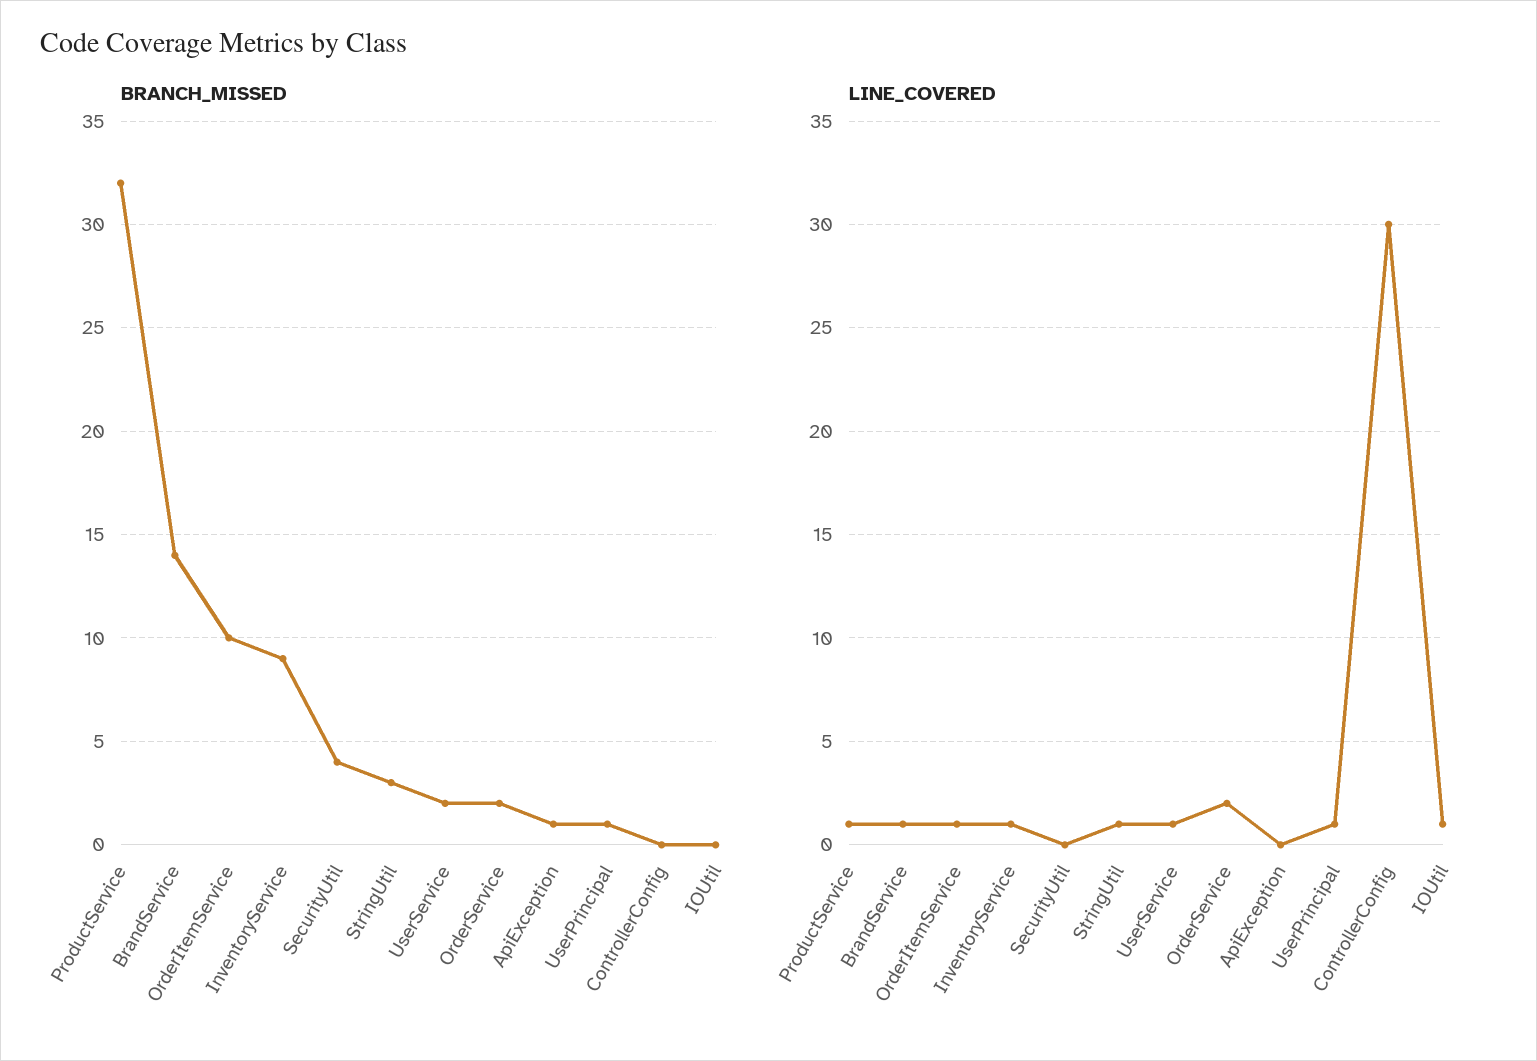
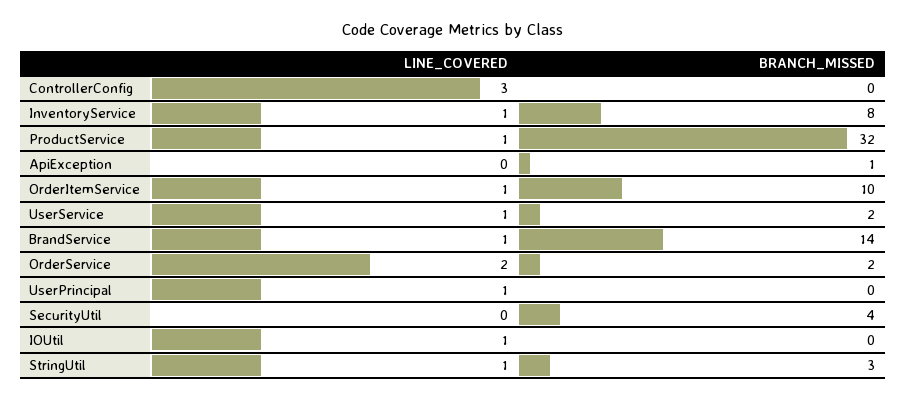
  {
    "BRANCH_MISSED": {
      "ProductService": 32,
      "BrandService": 14,
      "OrderItemService": 10,
-     "InventoryService": 9,
+     "InventoryService": 8,
      "SecurityUtil": 4,
      "StringUtil": 3,
      "UserService": 2,
      "OrderService": 2,
      "ApiException": 1,
-     "UserPrincipal": 1,
+     "UserPrincipal": 0,
      "ControllerConfig": 0,
      "IOUtil": 0
    },
    "LINE_COVERED": {
      "ProductService": 1,
      "BrandService": 1,
      "OrderItemService": 1,
      "InventoryService": 1,
      "SecurityUtil": 0,
      "StringUtil": 1,
      "UserService": 1,
      "OrderService": 2,
      "ApiException": 0,
      "UserPrincipal": 1,
-     "ControllerConfig": 30,
+     "ControllerConfig": 3,
      "IOUtil": 1
    }
  }

